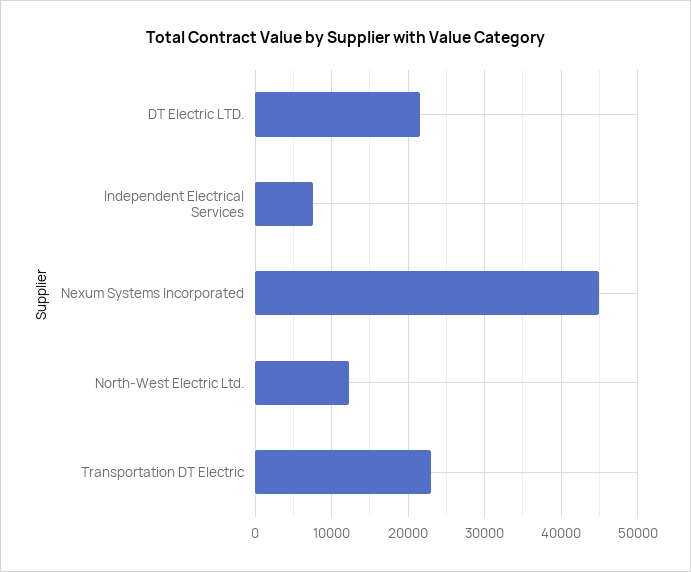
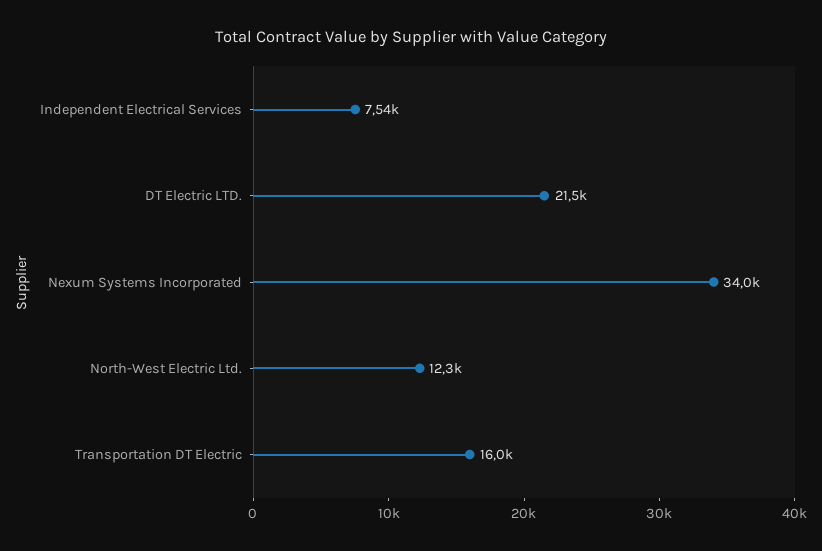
  {
    "DT Electric LTD.": 21500,
    "Independent Electrical Services": 7540,
-   "Nexum Systems Incorporated": 45000,
+   "Nexum Systems Incorporated": 34000,
    "North-West Electric Ltd.": 12300,
-   "Transportation DT Electric": 23000
+   "Transportation DT Electric": 16000
  }

